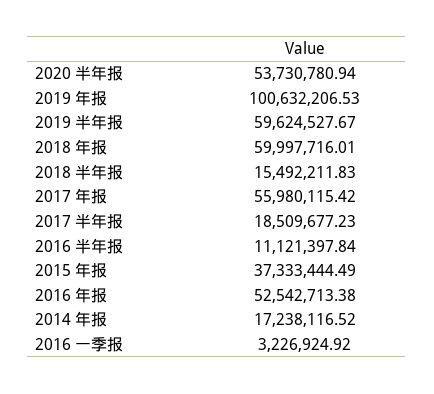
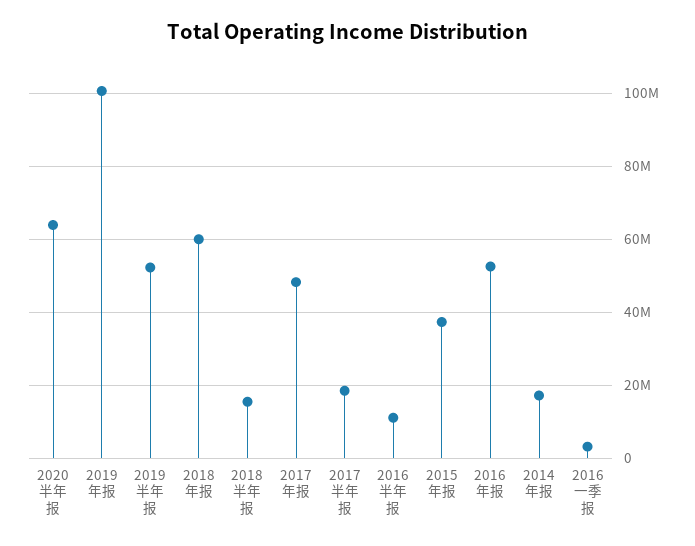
  {
-   "2020 半年报": 53730780.94,
+   "2020 半年报": 64000000,
    "2019 年报": 100632206.53,
-   "2019 半年报": 59624527.67,
+   "2019 半年报": 52000000,
    "2018 年报": 59997716.01,
    "2018 半年报": 15492211.83,
-   "2017 年报": 55980115.42,
+   "2017 年报": 48000000,
    "2017 半年报": 18509677.23,
    "2016 半年报": 11121397.84,
    "2015 年报": 37333444.49,
    "2016 年报": 52542713.38,
    "2014 年报": 17238116.52,
    "2016 一季报": 3226924.92
  }

